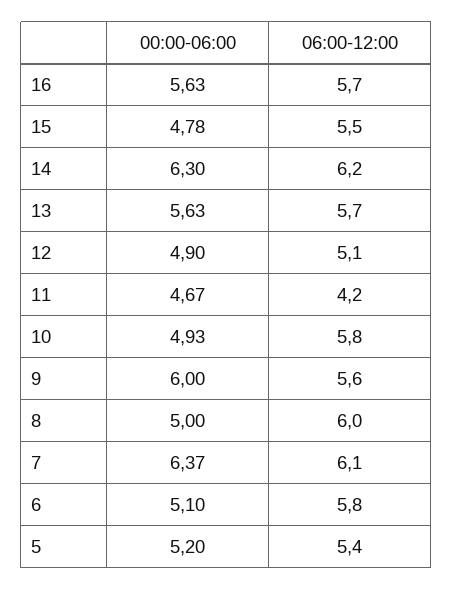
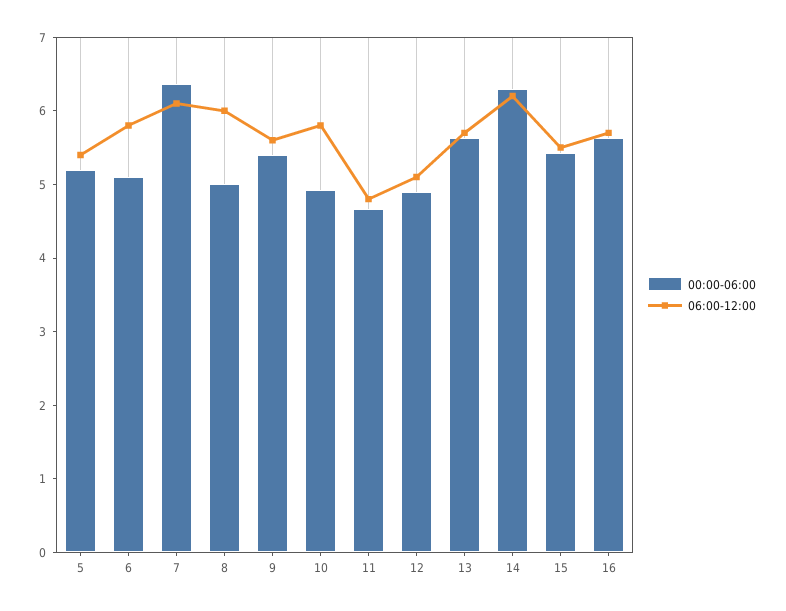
  {
    "00:00-06:00": {
      "16": 5.63,
-     "15": 4.78,
+     "15": 5.4,
      "14": 6.3,
      "13": 5.63,
      "12": 4.9,
      "11": 4.67,
      "10": 4.93,
-     "9": 6,
+     "9": 5.4,
      "8": 5,
      "7": 6.37,
      "6": 5.1,
      "5": 5.2
    },
    "06:00-12:00": {
      "16": 5.7,
      "15": 5.5,
      "14": 6.2,
      "13": 5.7,
      "12": 5.1,
-     "11": 4.2,
+     "11": 4.8,
      "10": 5.8,
      "9": 5.6,
      "8": 6,
      "7": 6.1,
      "6": 5.8,
      "5": 5.4
    }
  }

